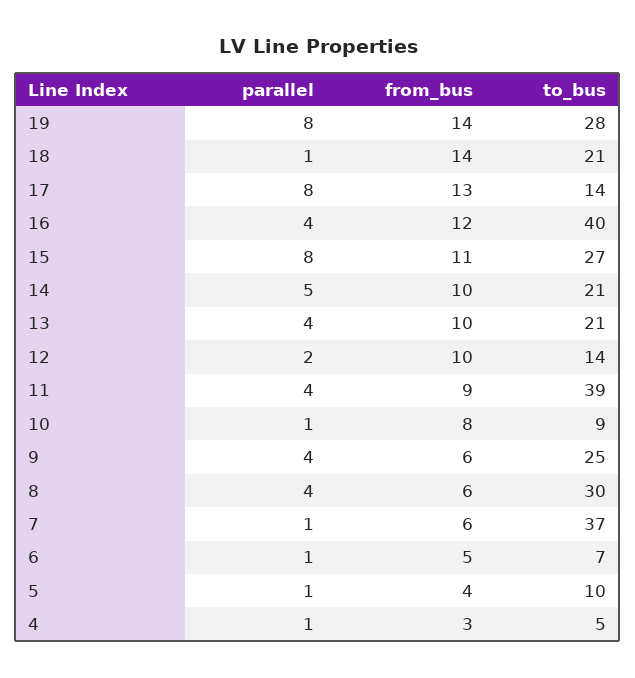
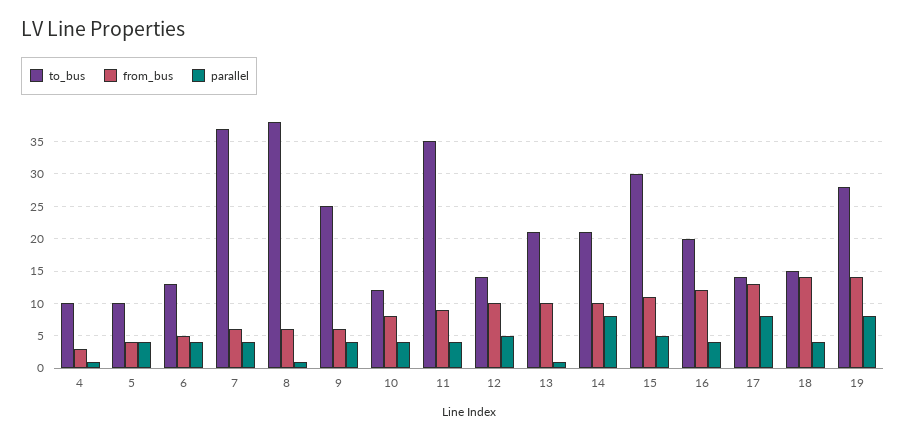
  {
    "parallel": {
      "19": 8,
-     "18": 1,
+     "18": 4,
      "17": 8,
      "16": 4,
-     "15": 8,
+     "15": 5,
-     "14": 5,
+     "14": 8,
-     "13": 4,
+     "13": 1,
-     "12": 2,
+     "12": 5,
      "11": 4,
-     "10": 1,
+     "10": 4,
      "9": 4,
-     "8": 4,
+     "8": 1,
-     "7": 1,
+     "7": 4,
-     "6": 1,
+     "6": 4,
-     "5": 1,
+     "5": 4,
      "4": 1
    },
    "from_bus": {
      "19": 14,
      "18": 14,
      "17": 13,
      "16": 12,
      "15": 11,
      "14": 10,
      "13": 10,
      "12": 10,
      "11": 9,
      "10": 8,
      "9": 6,
      "8": 6,
      "7": 6,
      "6": 5,
      "5": 4,
      "4": 3
    },
    "to_bus": {
      "19": 28,
-     "18": 21,
+     "18": 15,
      "17": 14,
-     "16": 40,
+     "16": 20,
-     "15": 27,
+     "15": 30,
      "14": 21,
      "13": 21,
      "12": 14,
-     "11": 39,
+     "11": 35,
-     "10": 9,
+     "10": 12,
      "9": 25,
-     "8": 30,
+     "8": 38,
      "7": 37,
-     "6": 7,
+     "6": 13,
      "5": 10,
-     "4": 5
+     "4": 10
    }
  }

